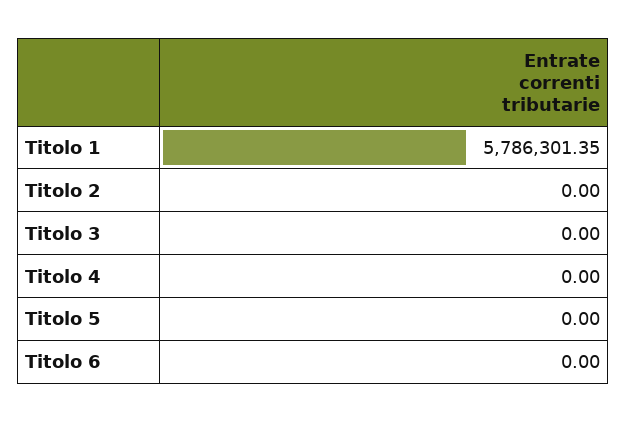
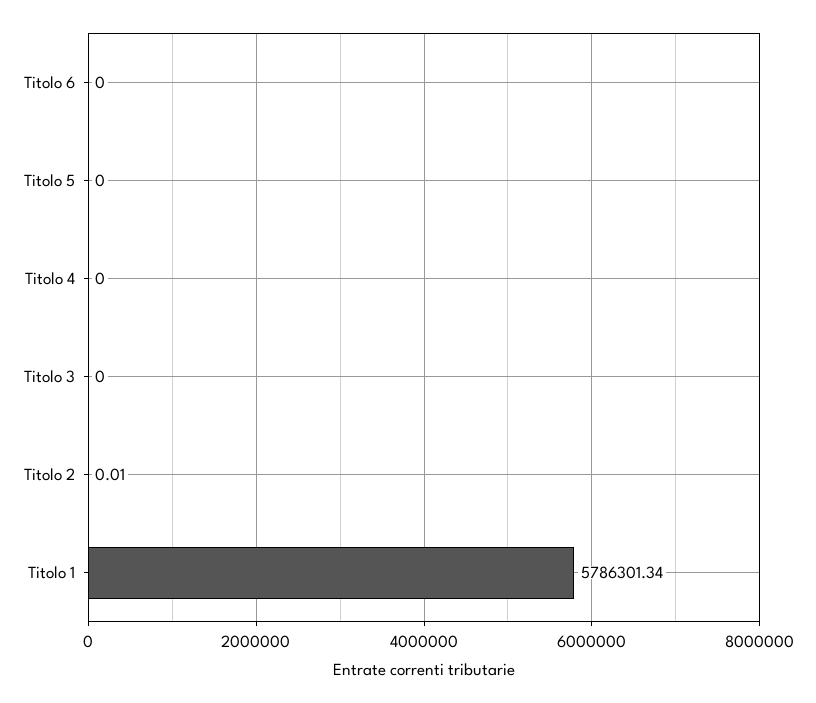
  {
-   "Titolo 1": 5786301.35,
+   "Titolo 1": 5786301.34,
-   "Titolo 2": 0,
+   "Titolo 2": 0.01,
    "Titolo 3": 0,
    "Titolo 4": 0,
    "Titolo 5": 0,
    "Titolo 6": 0
  }

